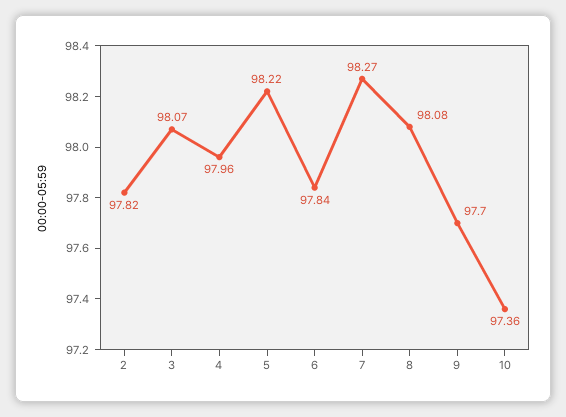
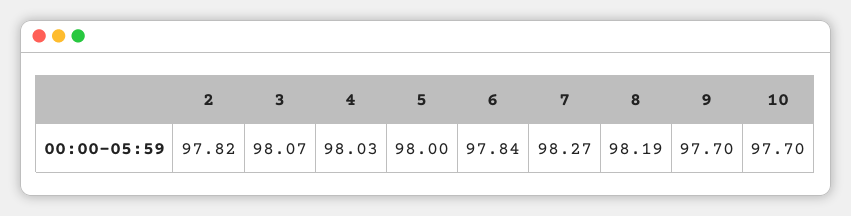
  {
    "2": 97.82,
    "3": 98.07,
-   "4": 97.96,
+   "4": 98.03,
-   "5": 98.22,
+   "5": 98,
    "6": 97.84,
    "7": 98.27,
-   "8": 98.08,
+   "8": 98.19,
    "9": 97.7,
-   "10": 97.36
+   "10": 97.7
  }

